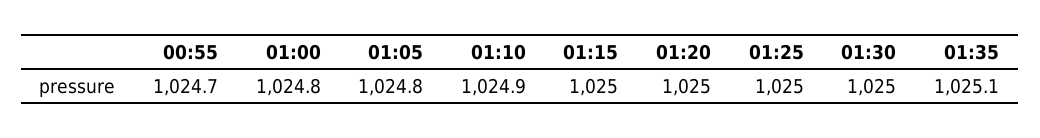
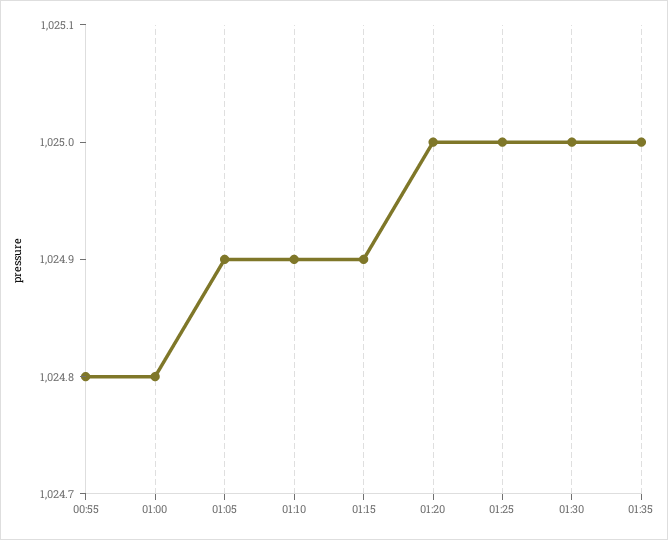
  {
-   "00:55": 1024.7,
+   "00:55": 1024.8,
    "01:00": 1024.8,
-   "01:05": 1024.8,
+   "01:05": 1024.9,
    "01:10": 1024.9,
-   "01:15": 1025,
+   "01:15": 1024.9,
    "01:20": 1025,
    "01:25": 1025,
    "01:30": 1025,
-   "01:35": 1025.1
+   "01:35": 1025
  }

